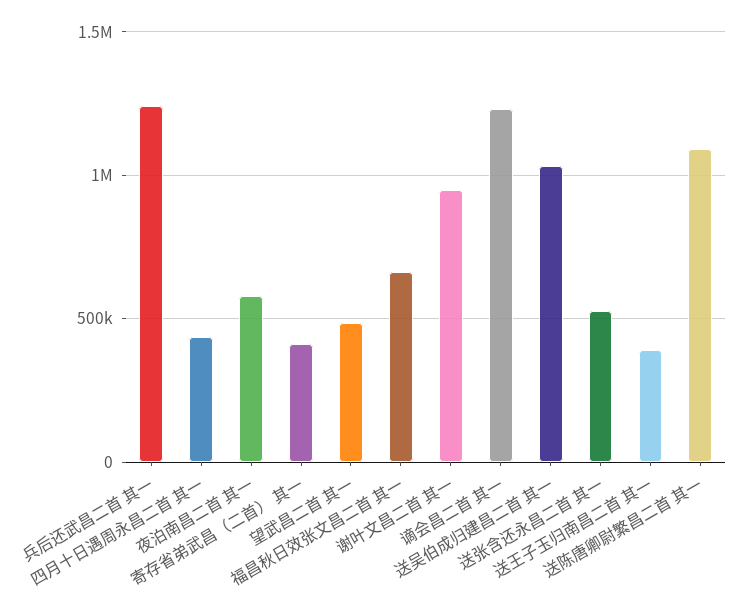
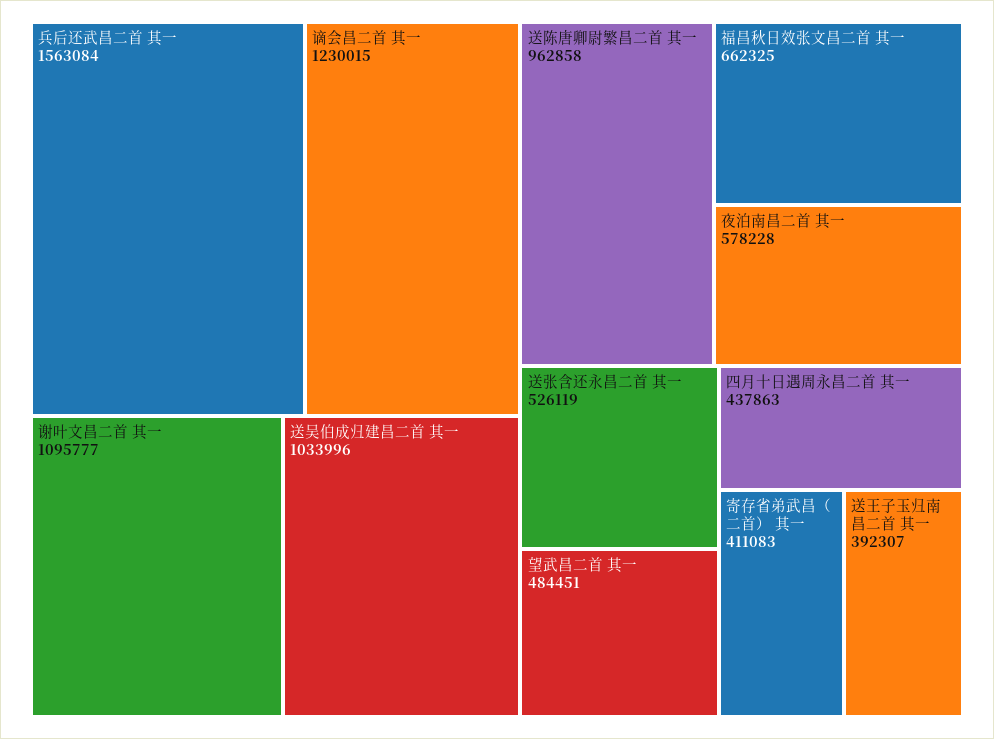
  {
-   "兵后还武昌二首 其一": 1250000,
+   "兵后还武昌二首 其一": 1563084,
    "四月十日遇周永昌二首 其一": 437863,
    "夜泊南昌二首 其一": 578228,
    "寄存省弟武昌（二首） 其一": 411083,
    "望武昌二首 其一": 484451,
    "福昌秋日效张文昌二首 其一": 662325,
-   "谢叶文昌二首 其一": 950000,
+   "谢叶文昌二首 其一": 1095777,
    "谪会昌二首 其一": 1230015,
    "送吴伯成归建昌二首 其一": 1033996,
    "送张含还永昌二首 其一": 526119,
    "送王子玉归南昌二首 其一": 392307,
-   "送陈唐卿尉繁昌二首 其一": 1100000
+   "送陈唐卿尉繁昌二首 其一": 962858
  }

